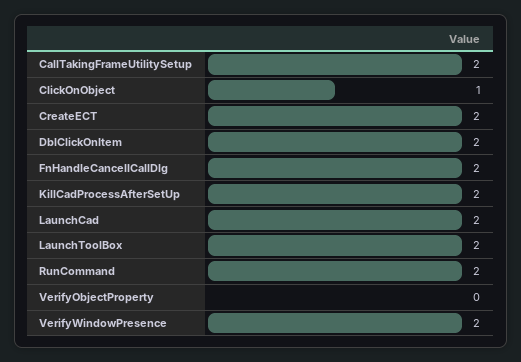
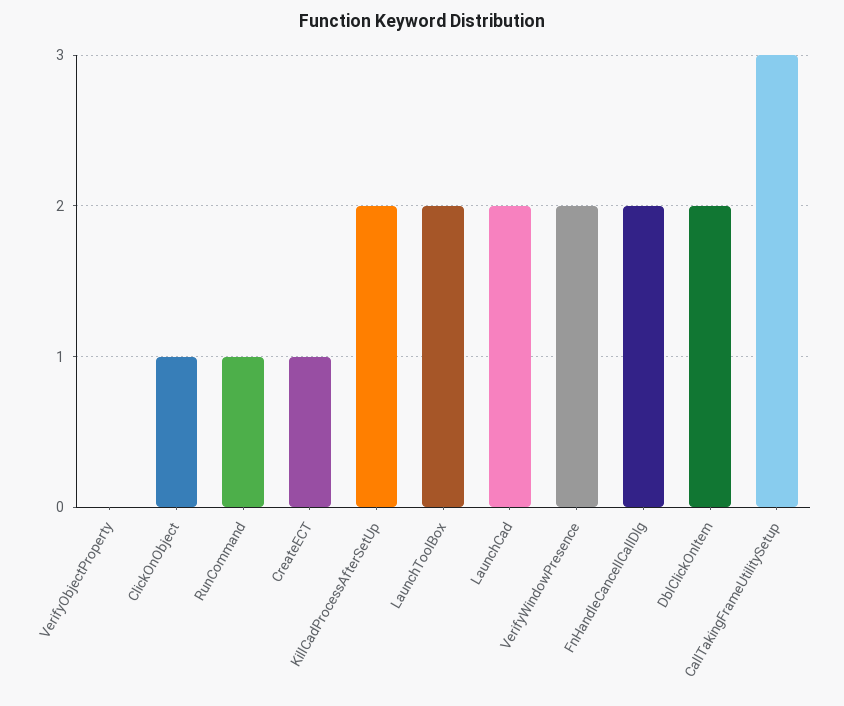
  {
-   "CallTakingFrameUtilitySetup": 2,
+   "CallTakingFrameUtilitySetup": 3,
    "ClickOnObject": 1,
-   "CreateECT": 2,
+   "CreateECT": 1,
    "DblClickOnItem": 2,
    "FnHandleCancellCallDlg": 2,
    "KillCadProcessAfterSetUp": 2,
    "LaunchCad": 2,
    "LaunchToolBox": 2,
-   "RunCommand": 2,
+   "RunCommand": 1,
    "VerifyObjectProperty": 0,
    "VerifyWindowPresence": 2
  }

